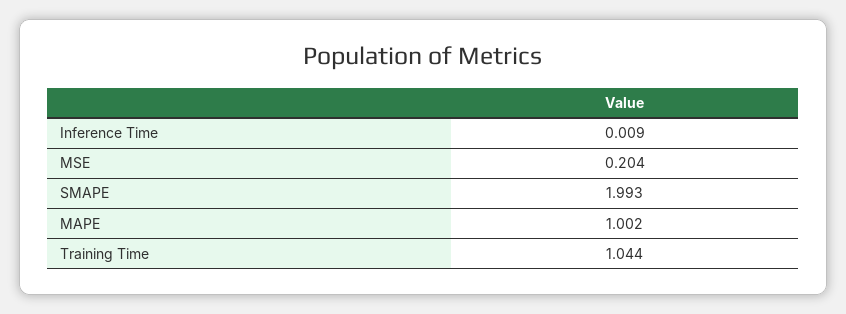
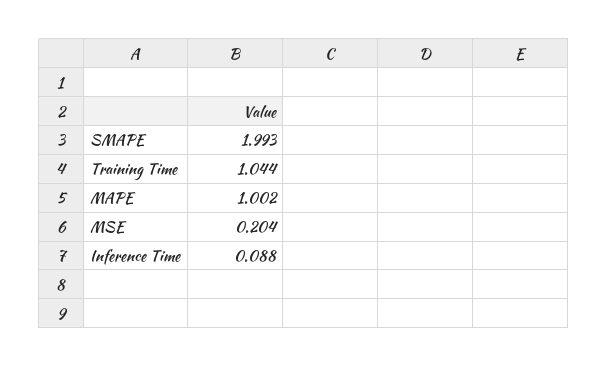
  {
-   "Inference Time": 0.009,
+   "Inference Time": 0.088,
    "MSE": 0.204,
    "SMAPE": 1.993,
    "MAPE": 1.002,
    "Training Time": 1.044
  }

